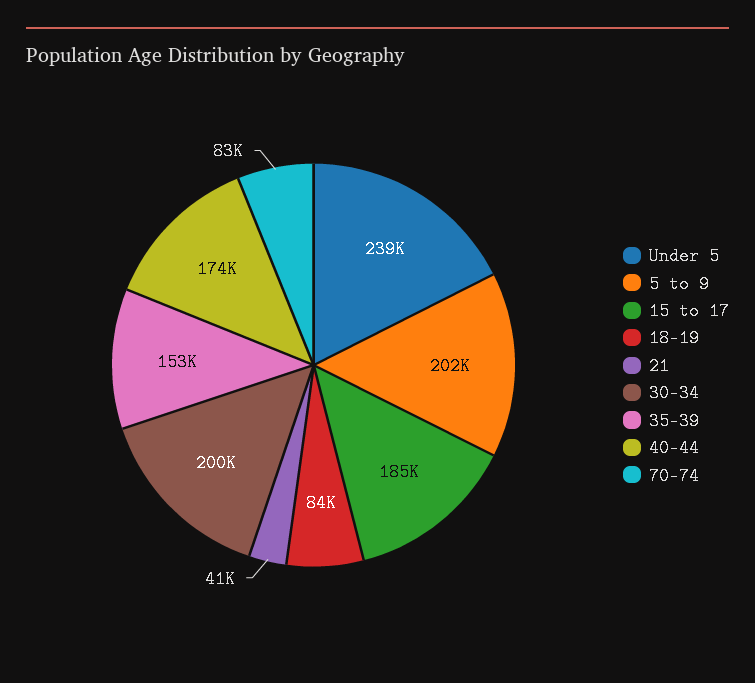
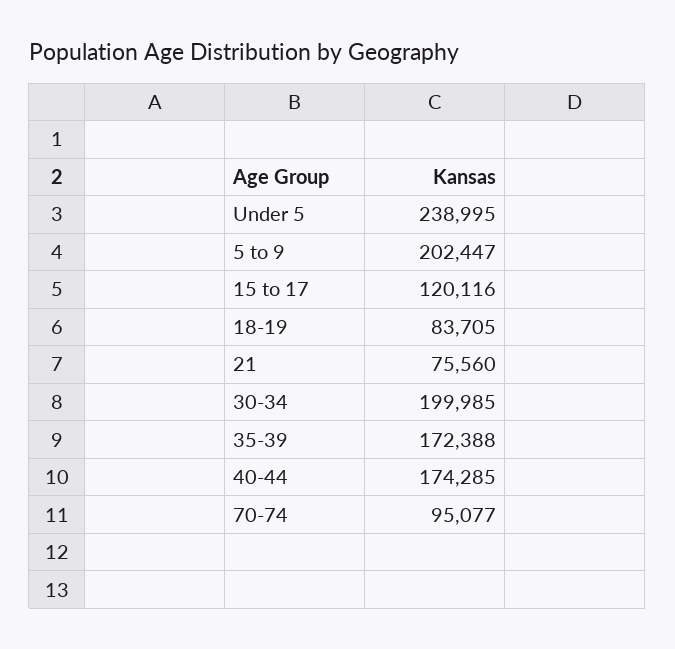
  {
    "Under 5": 238995,
    "5 to 9": 202447,
-   "15 to 17": 185000,
+   "15 to 17": 120116,
    "18-19": 83705,
-   "21": 41000,
+   "21": 75560,
    "30-34": 199985,
-   "35-39": 153000,
+   "35-39": 172388,
    "40-44": 174285,
-   "70-74": 83000
+   "70-74": 95077
  }

